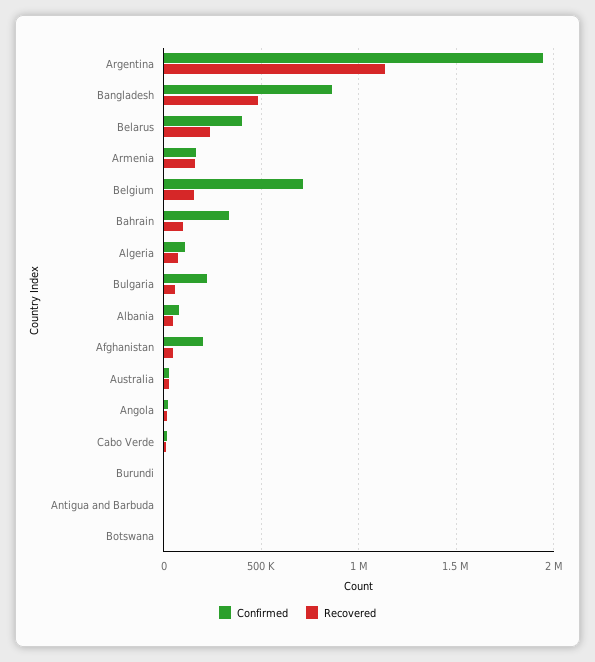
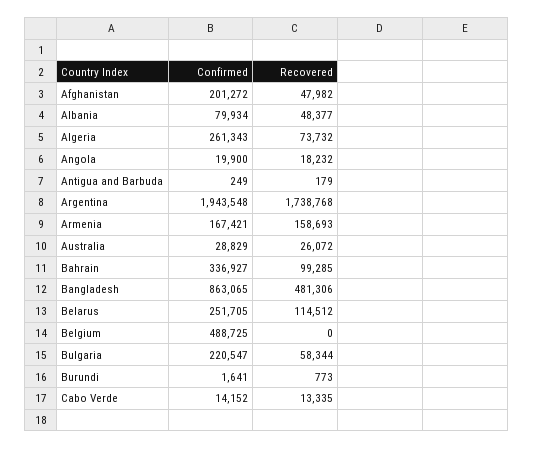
  {
    "Confirmed": {
      "Argentina": 1943548,
      "Bangladesh": 863065,
-     "Belarus": 400000,
+     "Belarus": 251705,
      "Armenia": 167421,
-     "Belgium": 700000,
+     "Belgium": 488725,
      "Bahrain": 336927,
-     "Algeria": 100000,
+     "Algeria": 261343,
      "Bulgaria": 220547,
      "Albania": 79934,
      "Afghanistan": 201272,
      "Australia": 28829,
      "Angola": 19900,
      "Cabo Verde": 14152,
      "Burundi": 1641,
-     "Antigua and Barbuda": 249,
+     "Antigua and Barbuda": 249
-     "Botswana": 0
    },
    "Recovered": {
-     "Argentina": 1150000,
+     "Argentina": 1738768,
      "Bangladesh": 481306,
-     "Belarus": 250000,
+     "Belarus": 114512,
      "Armenia": 158693,
-     "Belgium": 150000,
+     "Belgium": 0,
      "Bahrain": 99285,
      "Algeria": 73732,
      "Bulgaria": 58344,
      "Albania": 48377,
      "Afghanistan": 47982,
      "Australia": 26072,
      "Angola": 18232,
      "Cabo Verde": 13335,
      "Burundi": 773,
-     "Antigua and Barbuda": 179,
+     "Antigua and Barbuda": 179
-     "Botswana": 0
    }
  }

